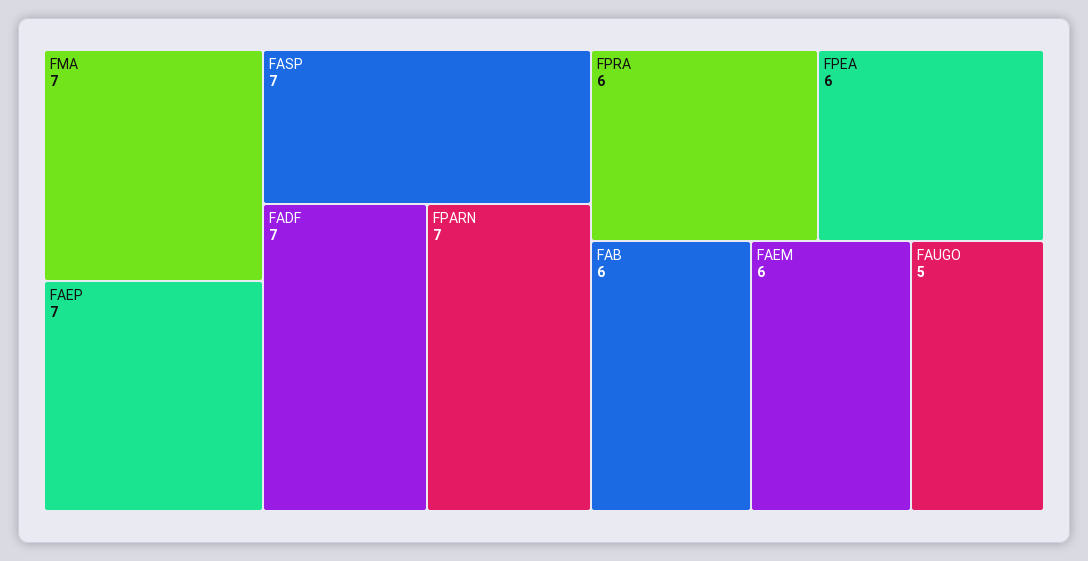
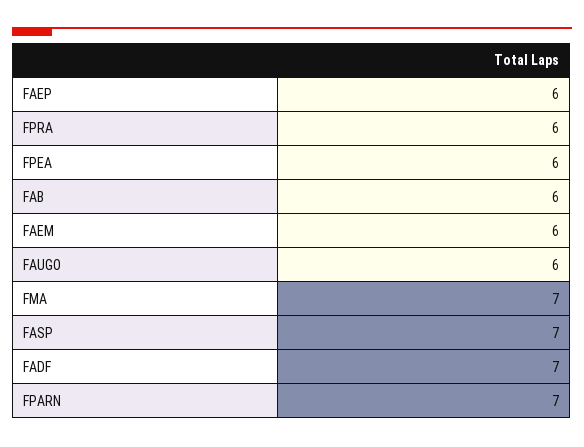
  {
    "FMA": 7,
-   "FAEP": 7,
+   "FAEP": 6,
    "FASP": 7,
    "FADF": 7,
    "FPARN": 7,
    "FPRA": 6,
    "FPEA": 6,
    "FAB": 6,
    "FAEM": 6,
-   "FAUGO": 5
+   "FAUGO": 6
  }

